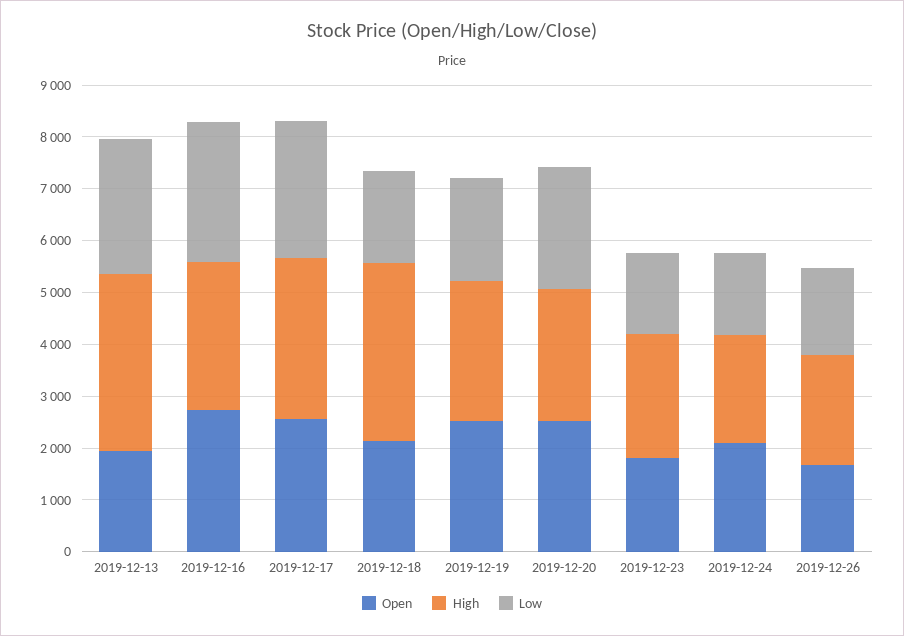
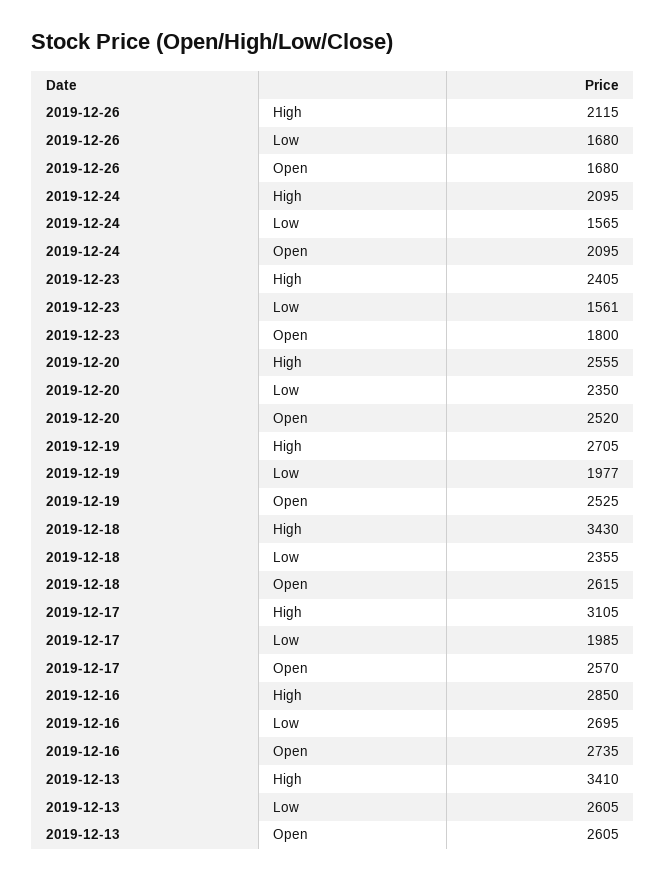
  {
    "Open": {
-     "2019-12-13": 2000,
+     "2019-12-13": 2605,
      "2019-12-16": 2735,
      "2019-12-17": 2570,
-     "2019-12-18": 2200,
+     "2019-12-18": 2615,
      "2019-12-19": 2525,
      "2019-12-20": 2520,
      "2019-12-23": 1800,
      "2019-12-24": 2095,
      "2019-12-26": 1680
    },
    "High": {
      "2019-12-13": 3410,
      "2019-12-16": 2850,
      "2019-12-17": 3105,
      "2019-12-18": 3430,
      "2019-12-19": 2705,
      "2019-12-20": 2555,
      "2019-12-23": 2405,
      "2019-12-24": 2095,
      "2019-12-26": 2115
    },
    "Low": {
      "2019-12-13": 2605,
      "2019-12-16": 2695,
-     "2019-12-17": 2600,
+     "2019-12-17": 1985,
-     "2019-12-18": 1800,
+     "2019-12-18": 2355,
      "2019-12-19": 1977,
      "2019-12-20": 2350,
      "2019-12-23": 1561,
      "2019-12-24": 1565,
      "2019-12-26": 1680
    }
  }

